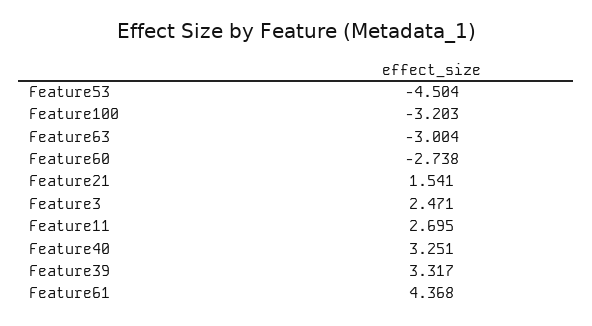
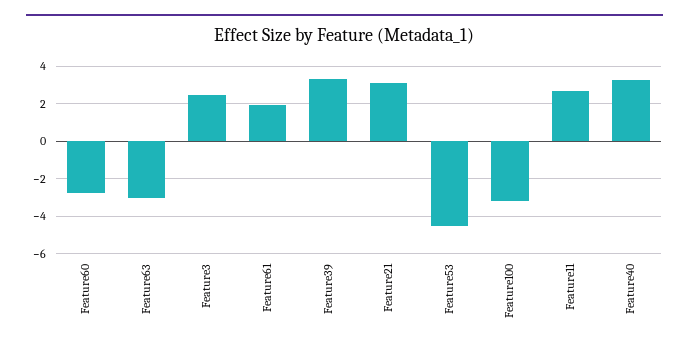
  {
    "Feature53": -4.504,
    "Feature100": -3.203,
    "Feature63": -3.004,
    "Feature60": -2.738,
-   "Feature21": 1.541,
+   "Feature21": 3,
    "Feature3": 2.471,
    "Feature11": 2.695,
    "Feature40": 3.251,
    "Feature39": 3.317,
-   "Feature61": 4.368
+   "Feature61": 2
  }

